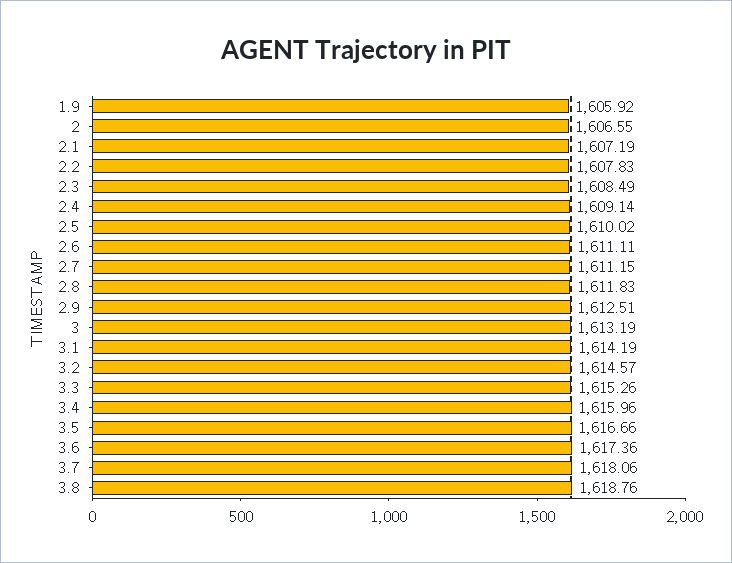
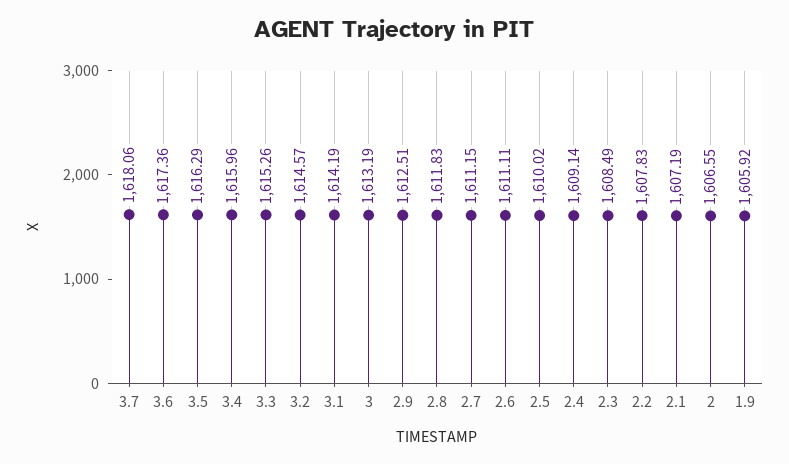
  {
    "1.9": 1605.92,
    "2": 1606.55,
    "2.1": 1607.19,
    "2.2": 1607.83,
    "2.3": 1608.49,
    "2.4": 1609.14,
    "2.5": 1610.02,
    "2.6": 1611.11,
    "2.7": 1611.15,
    "2.8": 1611.83,
    "2.9": 1612.51,
    "3": 1613.19,
    "3.1": 1614.19,
    "3.2": 1614.57,
    "3.3": 1615.26,
    "3.4": 1615.96,
-   "3.5": 1616.66,
+   "3.5": 1616.29,
    "3.6": 1617.36,
-   "3.7": 1618.06,
+   "3.7": 1618.06
-   "3.8": 1618.76
  }

